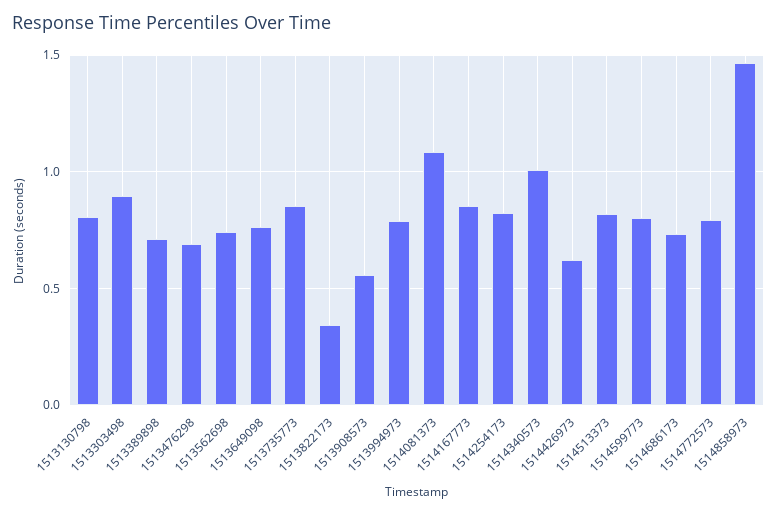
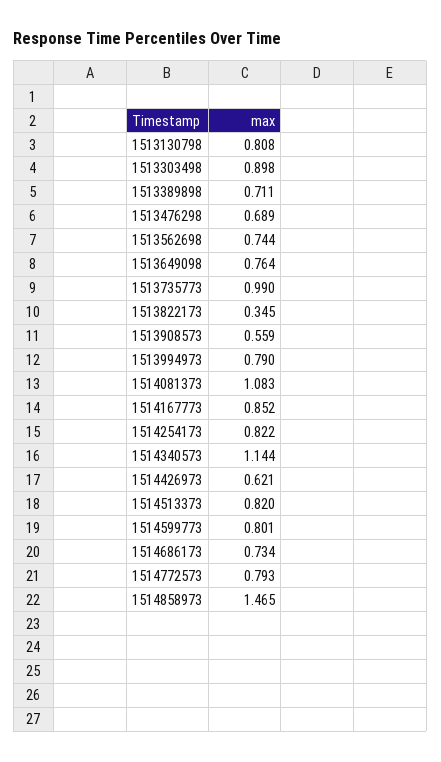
  {
    "1513130798": 0.808,
    "1513303498": 0.898,
    "1513389898": 0.711,
    "1513476298": 0.689,
    "1513562698": 0.744,
    "1513649098": 0.764,
-   "1513735773": 0.85,
+   "1513735773": 0.99,
    "1513822173": 0.345,
    "1513908573": 0.559,
    "1513994973": 0.79,
    "1514081373": 1.083,
    "1514167773": 0.852,
    "1514254173": 0.822,
-   "1514340573": 1,
+   "1514340573": 1.144,
    "1514426973": 0.621,
    "1514513373": 0.82,
    "1514599773": 0.801,
    "1514686173": 0.734,
    "1514772573": 0.793,
    "1514858973": 1.465
  }

